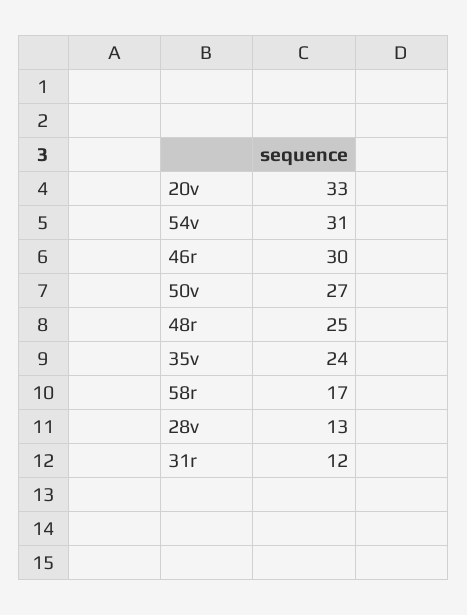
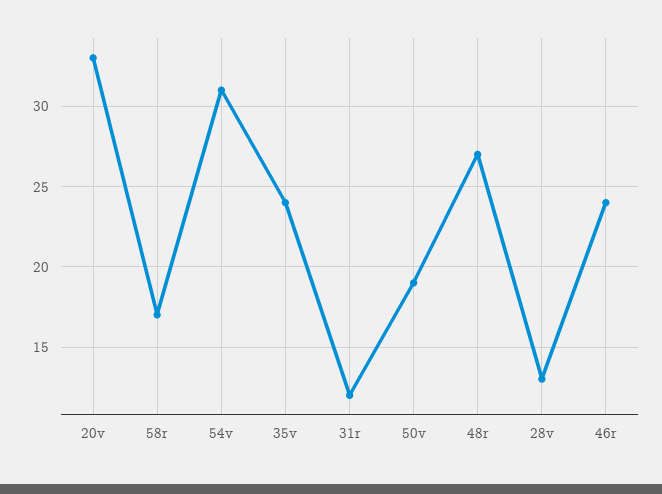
  {
    "20v": 33,
    "54v": 31,
-   "46r": 30,
+   "46r": 24,
-   "50v": 27,
+   "50v": 19,
-   "48r": 25,
+   "48r": 27,
    "35v": 24,
    "58r": 17,
    "28v": 13,
    "31r": 12
  }

